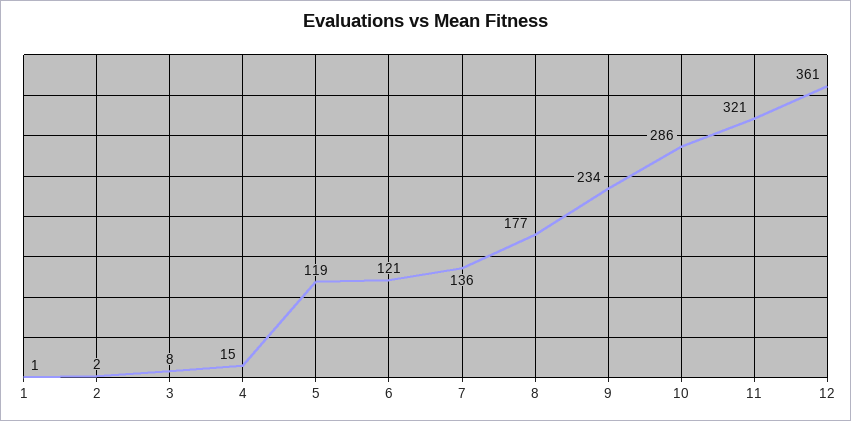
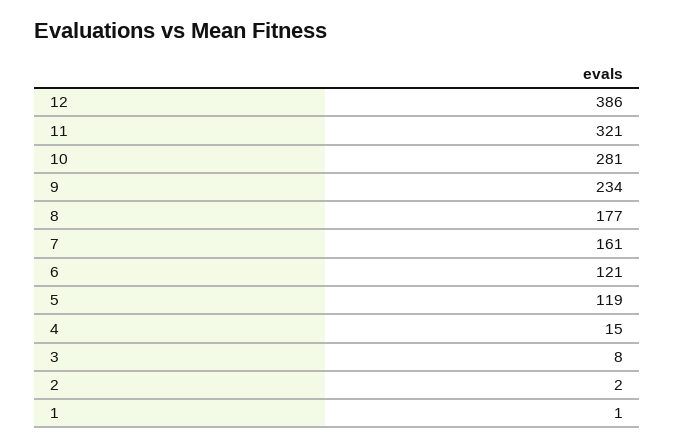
  {
    "1": 1,
    "2": 2,
    "3": 8,
    "4": 15,
    "5": 119,
    "6": 121,
-   "7": 136,
+   "7": 161,
    "8": 177,
    "9": 234,
-   "10": 286,
+   "10": 281,
    "11": 321,
-   "12": 361
+   "12": 386
  }

